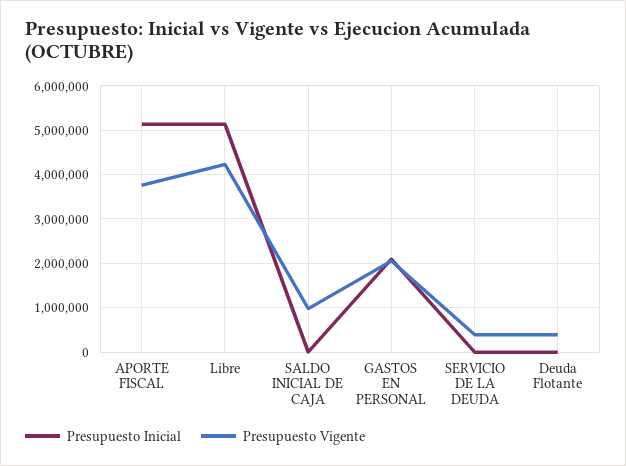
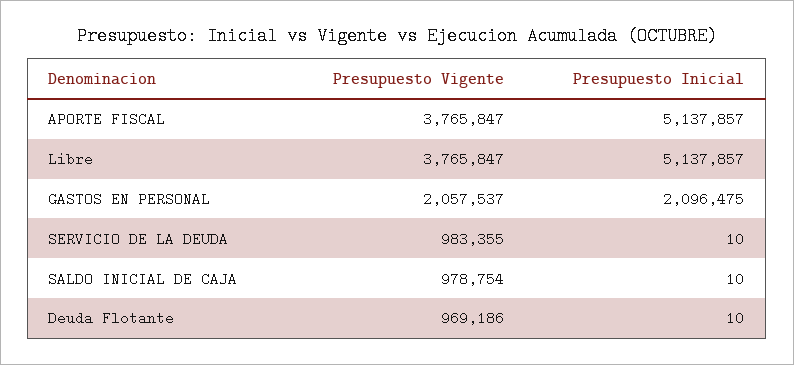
  {
    "Presupuesto Inicial": {
      "APORTE FISCAL": 5137857,
      "Libre": 5137857,
      "SALDO INICIAL DE CAJA": 10,
      "GASTOS EN PERSONAL": 2096475,
      "SERVICIO DE LA DEUDA": 10,
      "Deuda Flotante": 10
    },
    "Presupuesto Vigente": {
      "APORTE FISCAL": 3765847,
-     "Libre": 4200000,
+     "Libre": 3765847,
      "SALDO INICIAL DE CAJA": 978754,
      "GASTOS EN PERSONAL": 2057537,
-     "SERVICIO DE LA DEUDA": 400000,
+     "SERVICIO DE LA DEUDA": 983355,
-     "Deuda Flotante": 400000
+     "Deuda Flotante": 969186
    }
  }

